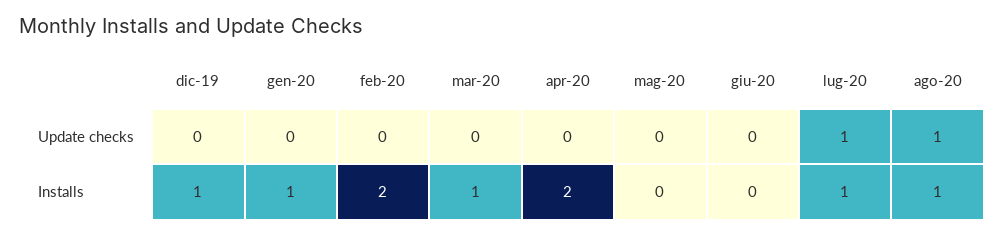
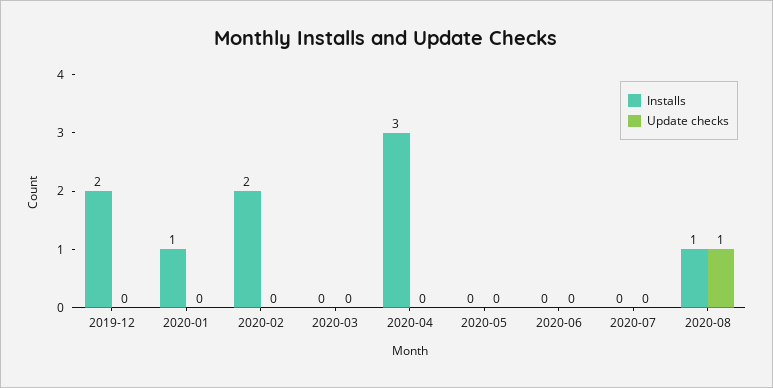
  {
    "Update checks": {
      "dic-19": 0,
      "gen-20": 0,
      "feb-20": 0,
      "mar-20": 0,
      "apr-20": 0,
      "mag-20": 0,
      "giu-20": 0,
-     "lug-20": 1,
+     "lug-20": 0,
      "ago-20": 1
    },
    "Installs": {
-     "dic-19": 1,
+     "dic-19": 2,
      "gen-20": 1,
      "feb-20": 2,
-     "mar-20": 1,
+     "mar-20": 0,
-     "apr-20": 2,
+     "apr-20": 3,
      "mag-20": 0,
      "giu-20": 0,
-     "lug-20": 1,
+     "lug-20": 0,
      "ago-20": 1
    }
  }

